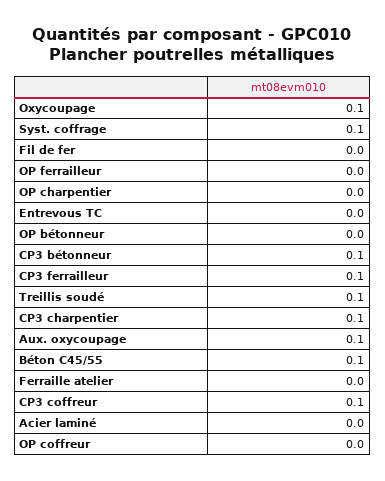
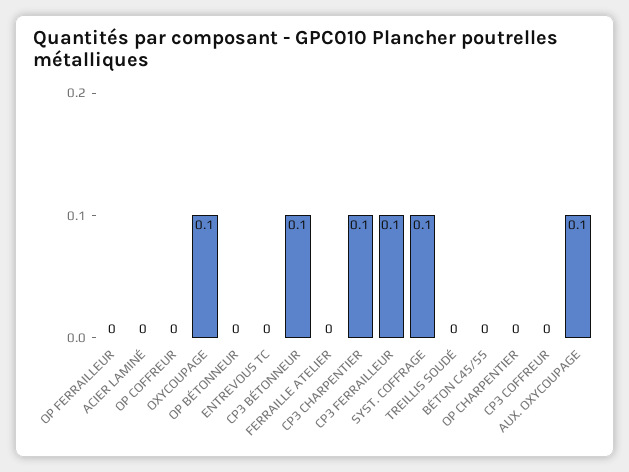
  {
    "Oxycoupage": 0.1,
    "Syst. coffrage": 0.1,
-   "Fil de fer": 0,
    "OP ferrailleur": 0,
    "OP charpentier": 0,
    "Entrevous TC": 0,
    "OP bétonneur": 0,
    "CP3 bétonneur": 0.1,
    "CP3 ferrailleur": 0.1,
-   "Treillis soudé": 0.1,
+   "Treillis soudé": 0,
    "CP3 charpentier": 0.1,
    "Aux. oxycoupage": 0.1,
-   "Béton C45/55": 0.1,
+   "Béton C45/55": 0,
    "Ferraille atelier": 0,
-   "CP3 coffreur": 0.1,
+   "CP3 coffreur": 0,
    "Acier laminé": 0,
    "OP coffreur": 0
  }

